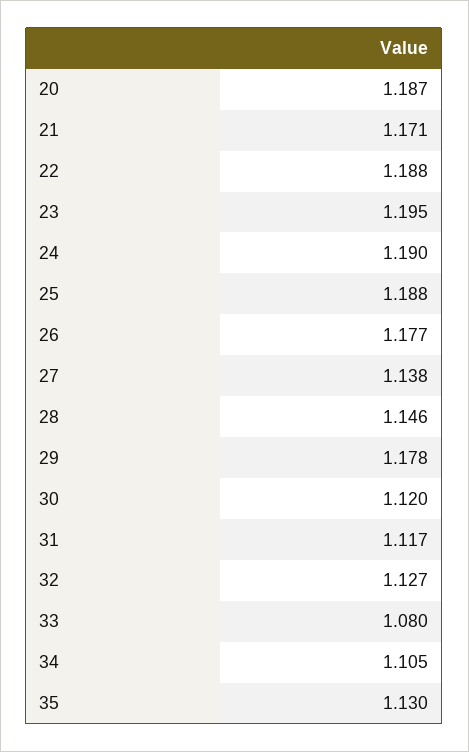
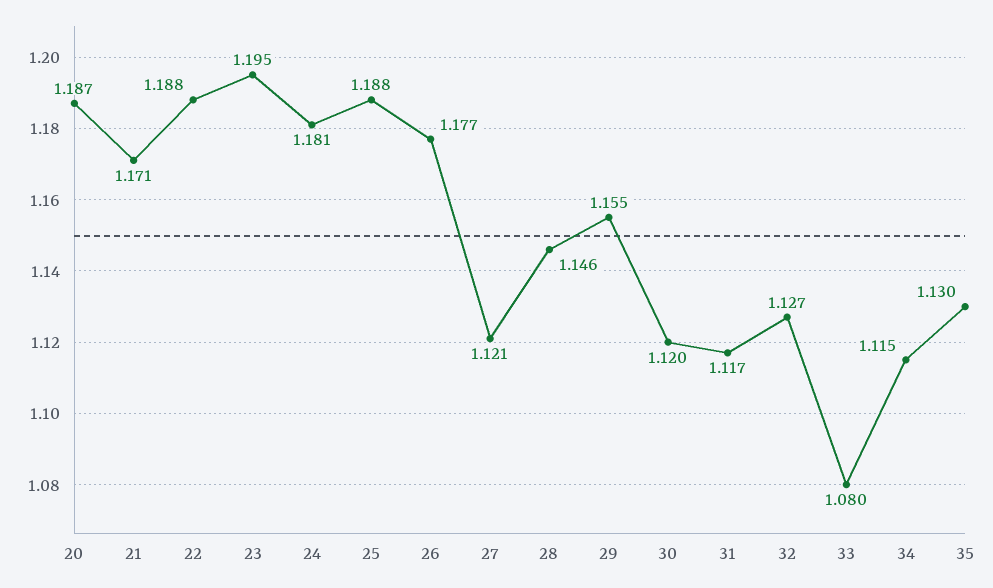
  {
    "20": 1.187,
    "21": 1.171,
    "22": 1.188,
    "23": 1.195,
-   "24": 1.19,
+   "24": 1.181,
    "25": 1.188,
    "26": 1.177,
-   "27": 1.138,
+   "27": 1.121,
    "28": 1.146,
-   "29": 1.178,
+   "29": 1.155,
    "30": 1.12,
    "31": 1.117,
    "32": 1.127,
    "33": 1.08,
-   "34": 1.105,
+   "34": 1.115,
    "35": 1.13
  }

